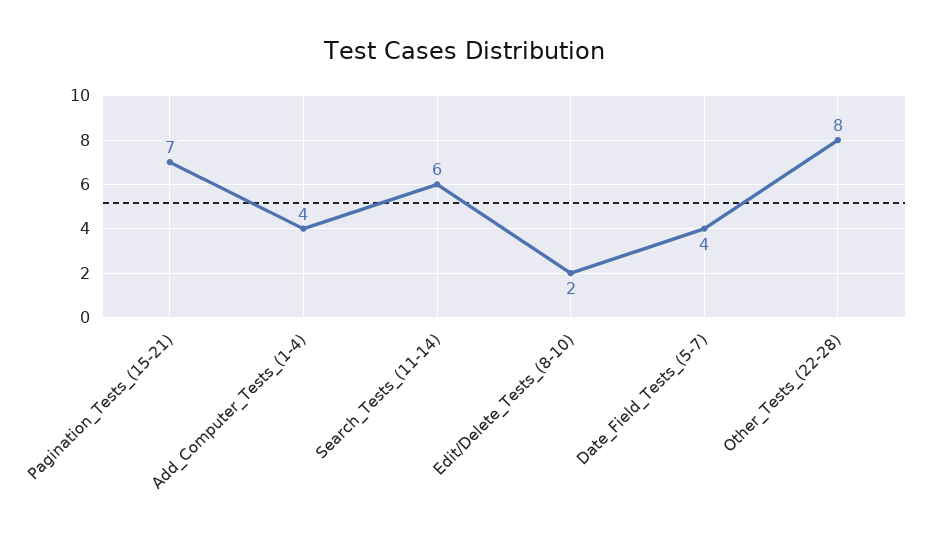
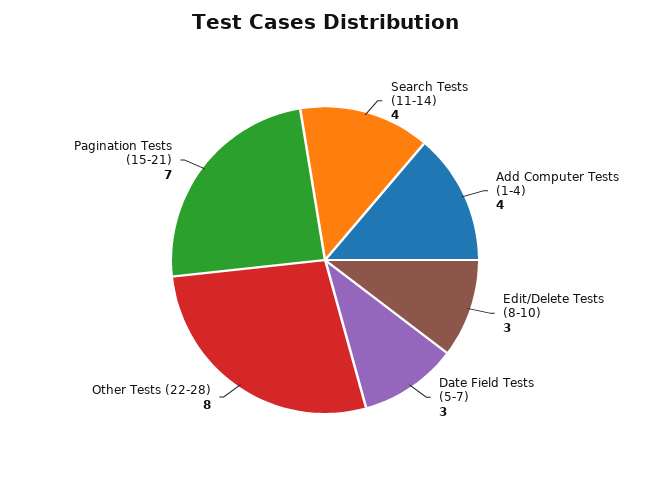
  {
    "Pagination_Tests_(15-21)": 7,
    "Add_Computer_Tests_(1-4)": 4,
-   "Search_Tests_(11-14)": 6,
+   "Search_Tests_(11-14)": 4,
-   "Edit/Delete_Tests_(8-10)": 2,
+   "Edit/Delete_Tests_(8-10)": 3,
-   "Date_Field_Tests_(5-7)": 4,
+   "Date_Field_Tests_(5-7)": 3,
    "Other_Tests_(22-28)": 8
  }

